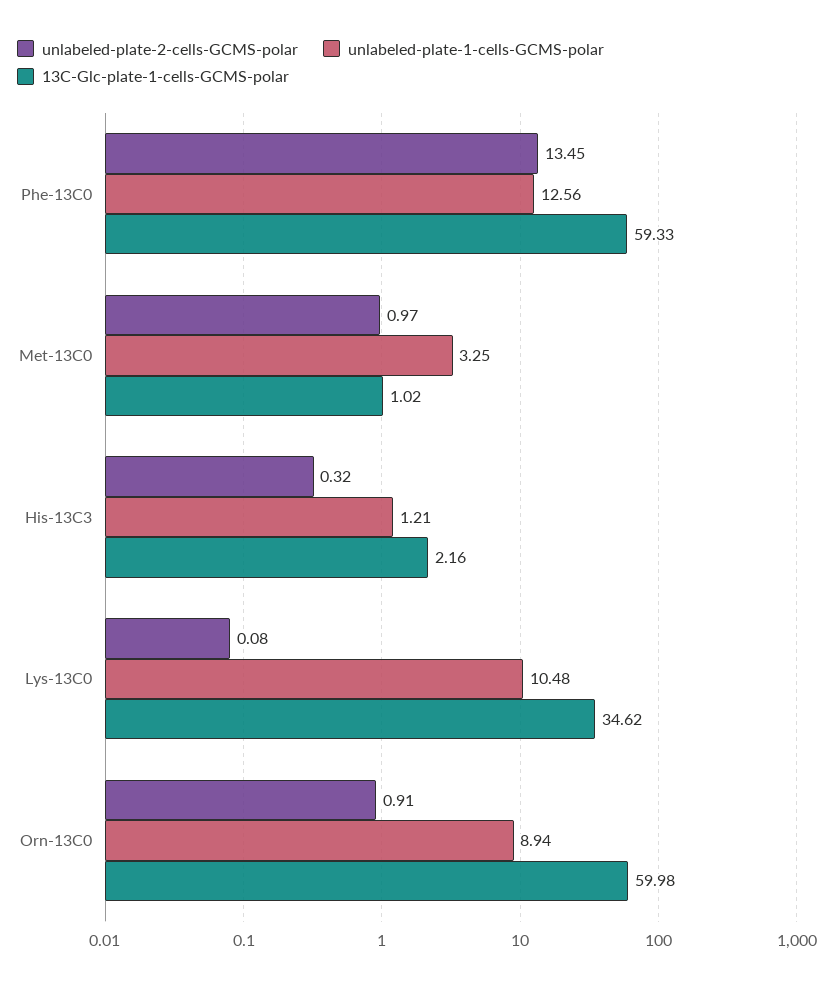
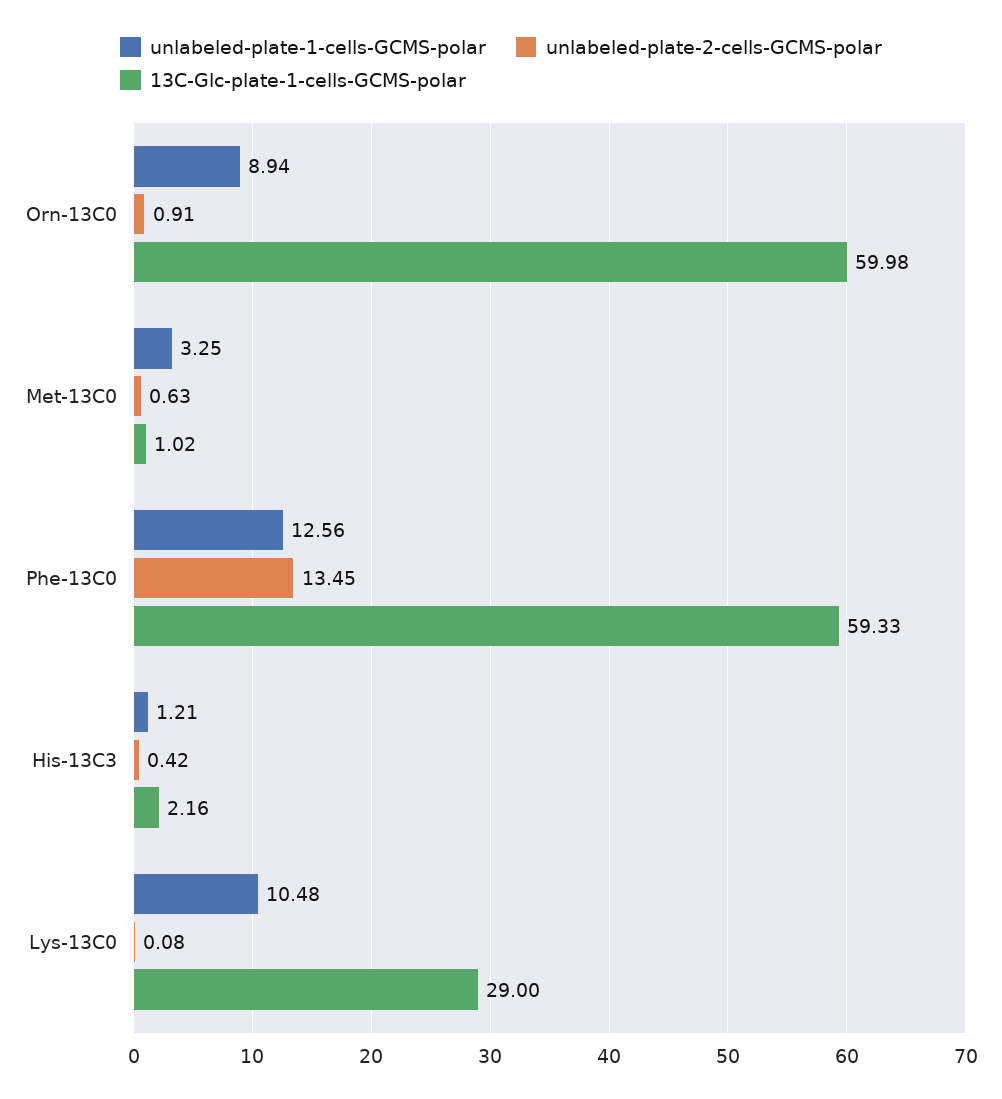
  {
    "unlabeled-plate-2-cells-GCMS-polar": {
      "Phe-13C0": 13.45,
-     "Met-13C0": 0.97,
+     "Met-13C0": 0.63,
-     "His-13C3": 0.32,
+     "His-13C3": 0.42,
      "Lys-13C0": 0.08,
      "Orn-13C0": 0.91
    },
    "unlabeled-plate-1-cells-GCMS-polar": {
      "Phe-13C0": 12.56,
      "Met-13C0": 3.25,
      "His-13C3": 1.21,
      "Lys-13C0": 10.48,
      "Orn-13C0": 8.94
    },
    "13C-Glc-plate-1-cells-GCMS-polar": {
      "Phe-13C0": 59.33,
      "Met-13C0": 1.02,
      "His-13C3": 2.16,
-     "Lys-13C0": 34.62,
+     "Lys-13C0": 29,
      "Orn-13C0": 59.98
    }
  }

